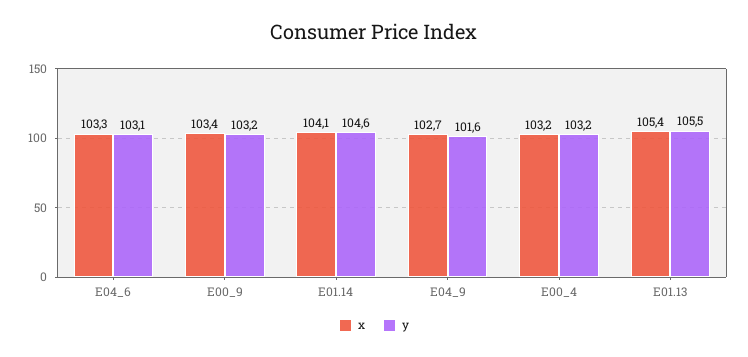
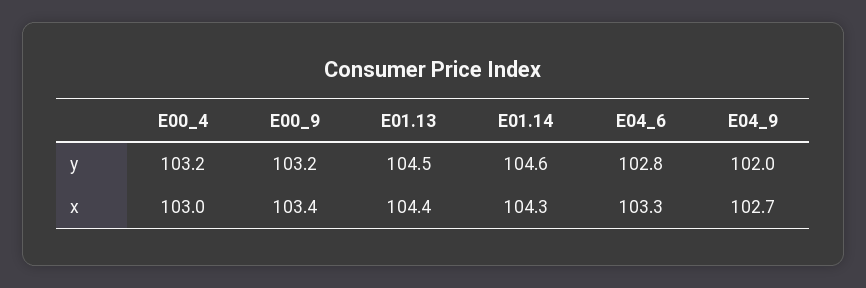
  {
    "x": {
      "E04_6": 103.3,
      "E00_9": 103.4,
-     "E01.14": 104.1,
+     "E01.14": 104.3,
      "E04_9": 102.7,
-     "E00_4": 103.2,
+     "E00_4": 103,
-     "E01.13": 105.4
+     "E01.13": 104.4
    },
    "y": {
-     "E04_6": 103.1,
+     "E04_6": 102.8,
      "E00_9": 103.2,
      "E01.14": 104.6,
-     "E04_9": 101.6,
+     "E04_9": 102,
      "E00_4": 103.2,
-     "E01.13": 105.5
+     "E01.13": 104.5
    }
  }

